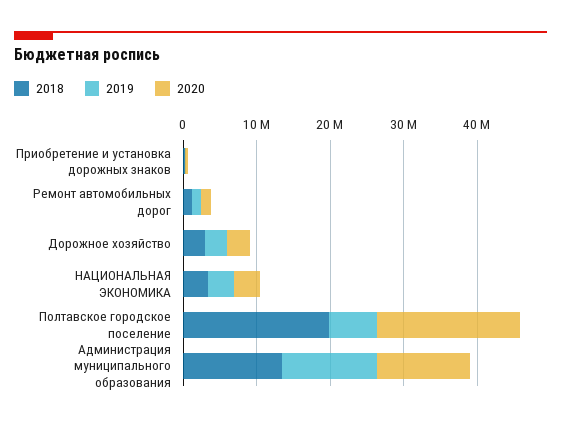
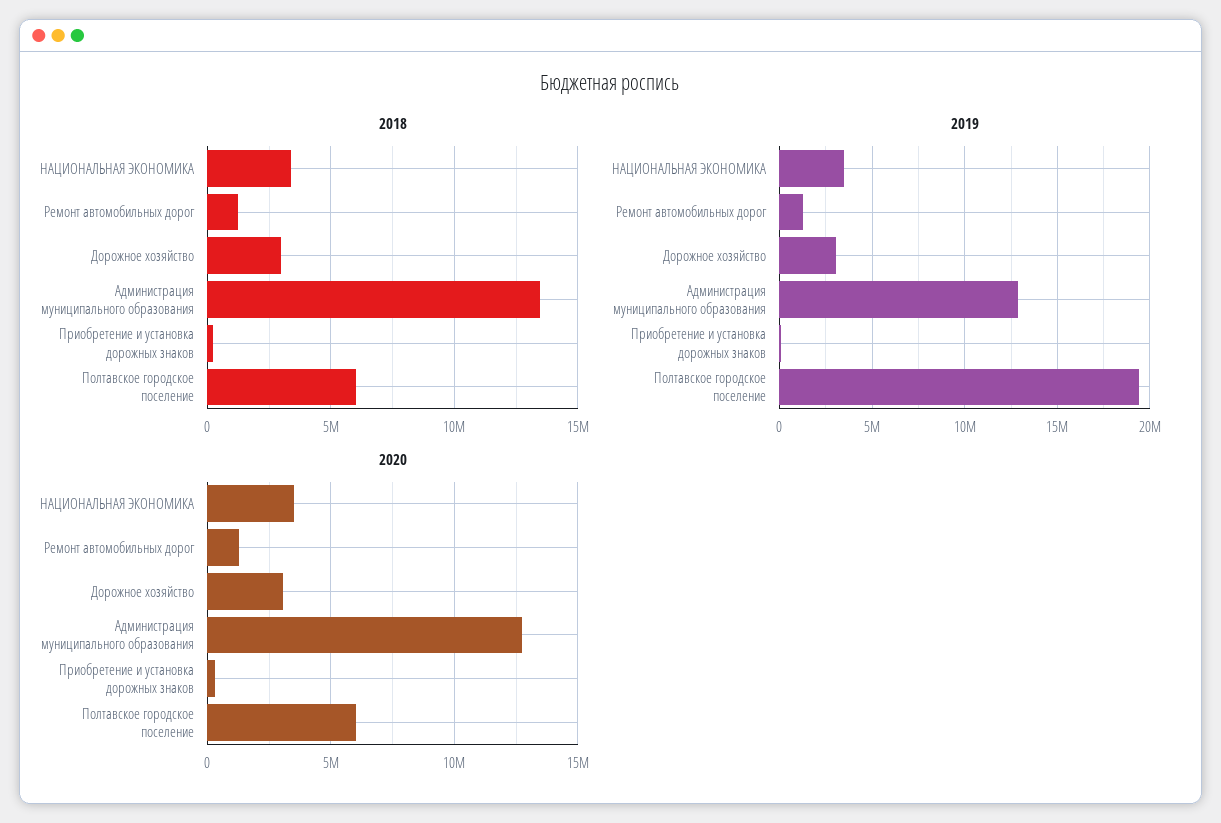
  {
    "2018": {
      "Приобретение и установка дорожных знаков": 0,
      "Ремонт автомобильных дорог": 1000000,
      "Дорожное хозяйство": 3000000,
      "НАЦИОНАЛЬНАЯ ЭКОНОМИКА": 3500000,
-     "Полтавское городское поселение": 20000000,
+     "Полтавское городское поселение": 6000000,
      "Администрация муниципального образования": 13500000
    },
    "2019": {
      "Приобретение и установка дорожных знаков": 0,
      "Ремонт автомобильных дорог": 1500000,
      "Дорожное хозяйство": 3000000,
      "НАЦИОНАЛЬНАЯ ЭКОНОМИКА": 3500000,
-     "Полтавское городское поселение": 6000000,
+     "Полтавское городское поселение": 19500000,
      "Администрация муниципального образования": 13000000
    },
    "2020": {
      "Приобретение и установка дорожных знаков": 500000,
      "Ремонт автомобильных дорог": 1500000,
      "Дорожное хозяйство": 3000000,
      "НАЦИОНАЛЬНАЯ ЭКОНОМИКА": 3500000,
-     "Полтавское городское поселение": 20000000,
+     "Полтавское городское поселение": 6000000,
      "Администрация муниципального образования": 12500000
    }
  }

